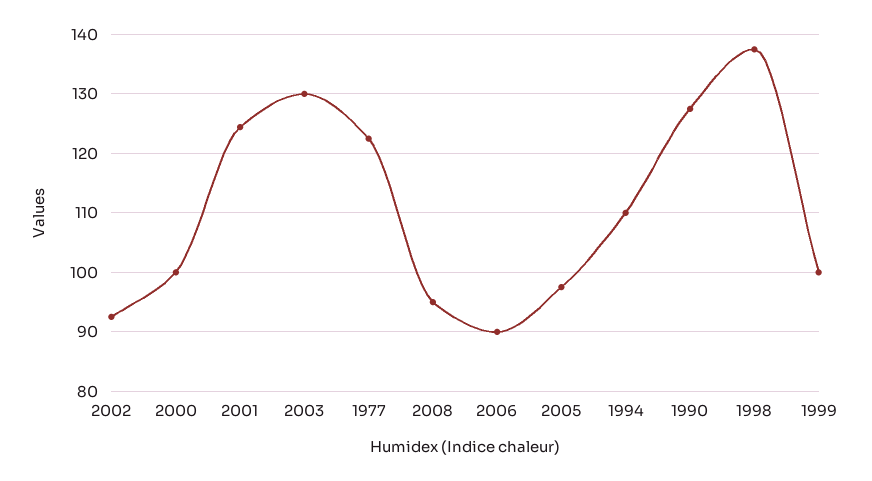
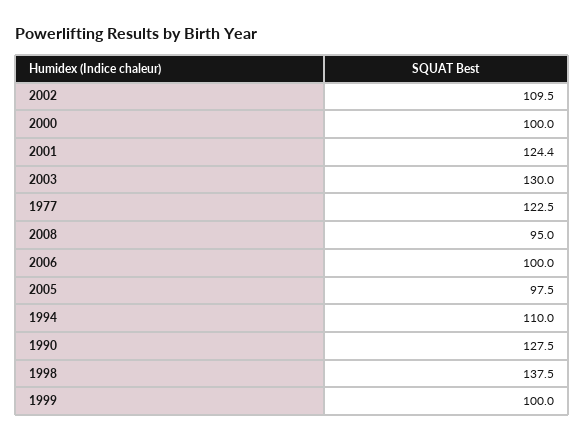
  {
-   "2002": 92,
+   "2002": 109.5,
    "2000": 100,
    "2001": 124.4,
    "2003": 130,
    "1977": 122.5,
    "2008": 95,
-   "2006": 90,
+   "2006": 100,
    "2005": 97.5,
    "1994": 110,
    "1990": 127.5,
    "1998": 137.5,
    "1999": 100
  }

